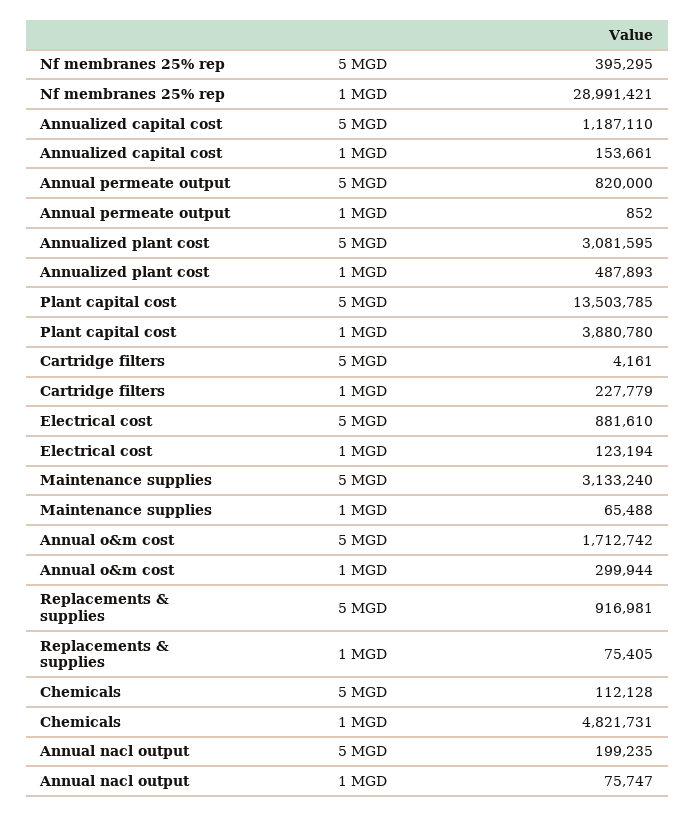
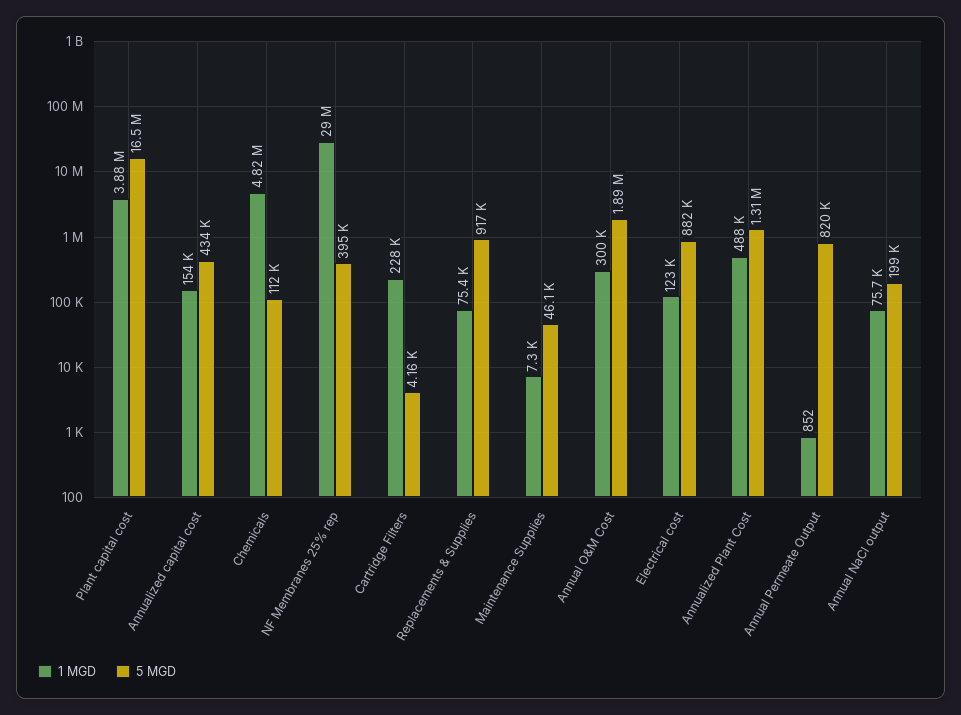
  {
    "5 MGD": {
      "Nf membranes 25% rep": 395295,
-     "Annualized capital cost": 1187110,
+     "Annualized capital cost": 434000,
      "Annual permeate output": 820000,
-     "Annualized plant cost": 3081595,
+     "Annualized plant cost": 1310000,
-     "Plant capital cost": 13503785,
+     "Plant capital cost": 16500000,
      "Cartridge filters": 4161,
      "Electrical cost": 881610,
-     "Maintenance supplies": 3133240,
+     "Maintenance supplies": 46100,
-     "Annual o&m cost": 1712742,
+     "Annual o&m cost": 1890000,
      "Replacements & supplies": 916981,
      "Chemicals": 112128,
      "Annual nacl output": 199235
    },
    "1 MGD": {
      "Nf membranes 25% rep": 28991421,
      "Annualized capital cost": 153661,
      "Annual permeate output": 852,
      "Annualized plant cost": 487893,
      "Plant capital cost": 3880780,
      "Cartridge filters": 227779,
      "Electrical cost": 123194,
-     "Maintenance supplies": 65488,
+     "Maintenance supplies": 7300,
      "Annual o&m cost": 299944,
      "Replacements & supplies": 75405,
      "Chemicals": 4821731,
      "Annual nacl output": 75747
    }
  }

